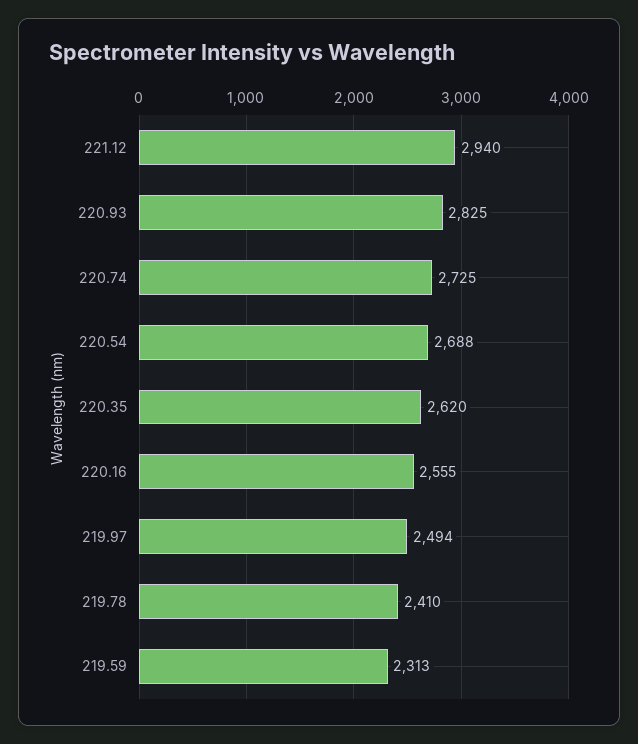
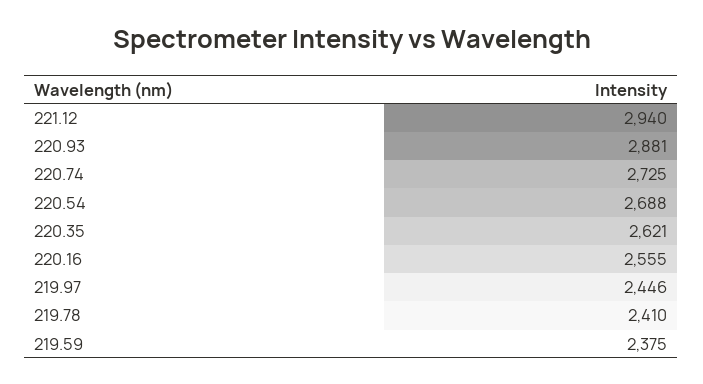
  {
    "221.12": 2940,
-   "220.93": 2825,
+   "220.93": 2881,
    "220.74": 2725,
    "220.54": 2688,
-   "220.35": 2620,
+   "220.35": 2621,
    "220.16": 2555,
-   "219.97": 2494,
+   "219.97": 2446,
    "219.78": 2410,
-   "219.59": 2313
+   "219.59": 2375
  }

